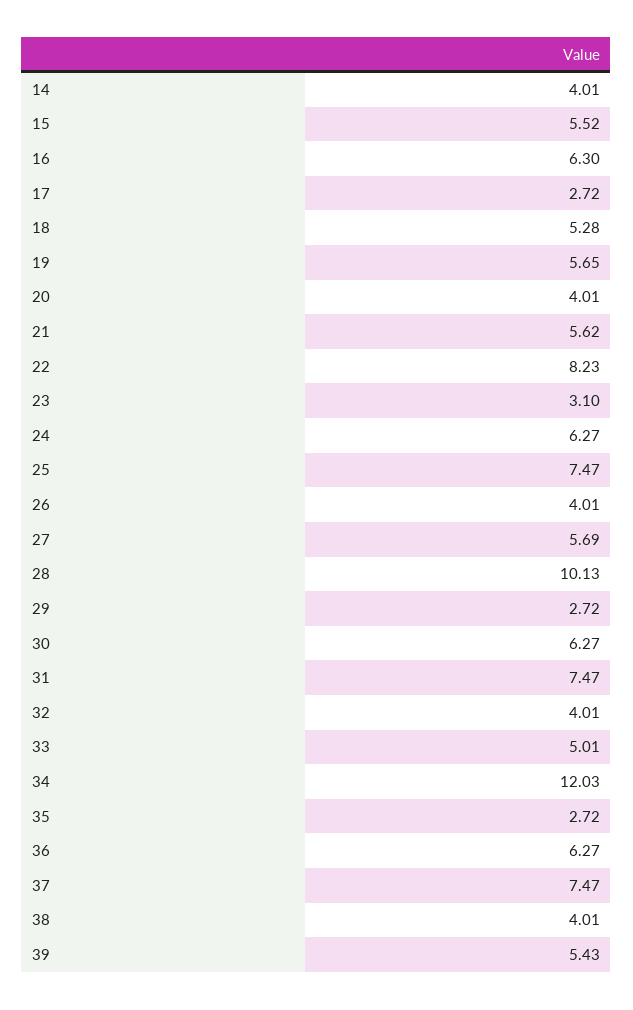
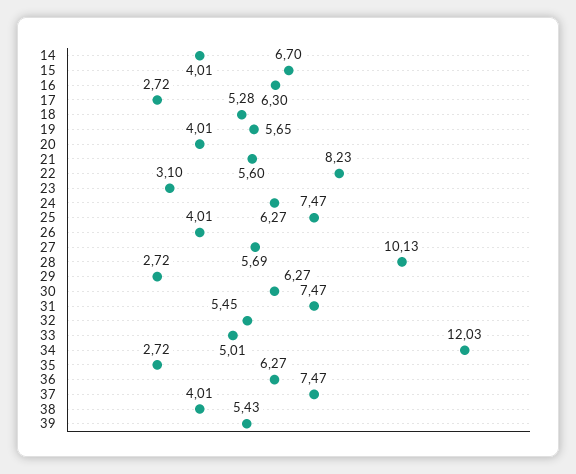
  {
    "14": 4.01,
-   "15": 5.52,
+   "15": 6.7,
    "16": 6.3,
    "17": 2.72,
    "18": 5.28,
    "19": 5.65,
    "20": 4.01,
-   "21": 5.62,
+   "21": 5.6,
    "22": 8.23,
    "23": 3.1,
    "24": 6.27,
    "25": 7.47,
    "26": 4.01,
    "27": 5.69,
    "28": 10.13,
    "29": 2.72,
    "30": 6.27,
    "31": 7.47,
-   "32": 4.01,
+   "32": 5.45,
    "33": 5.01,
    "34": 12.03,
    "35": 2.72,
    "36": 6.27,
    "37": 7.47,
    "38": 4.01,
    "39": 5.43
  }

